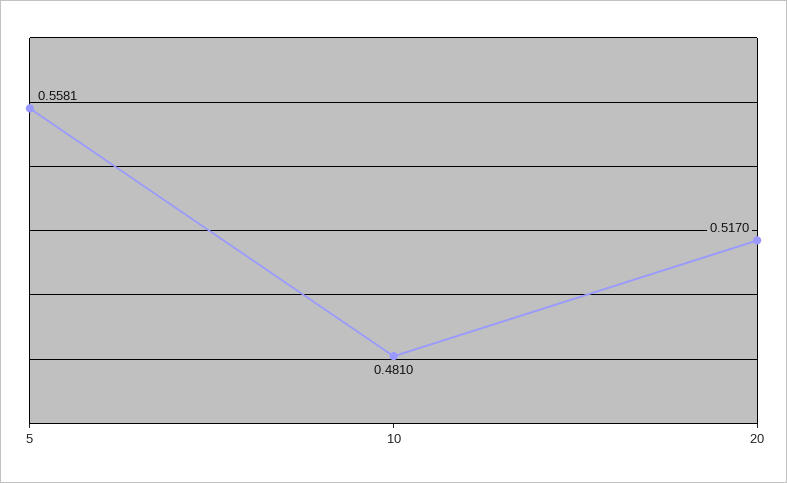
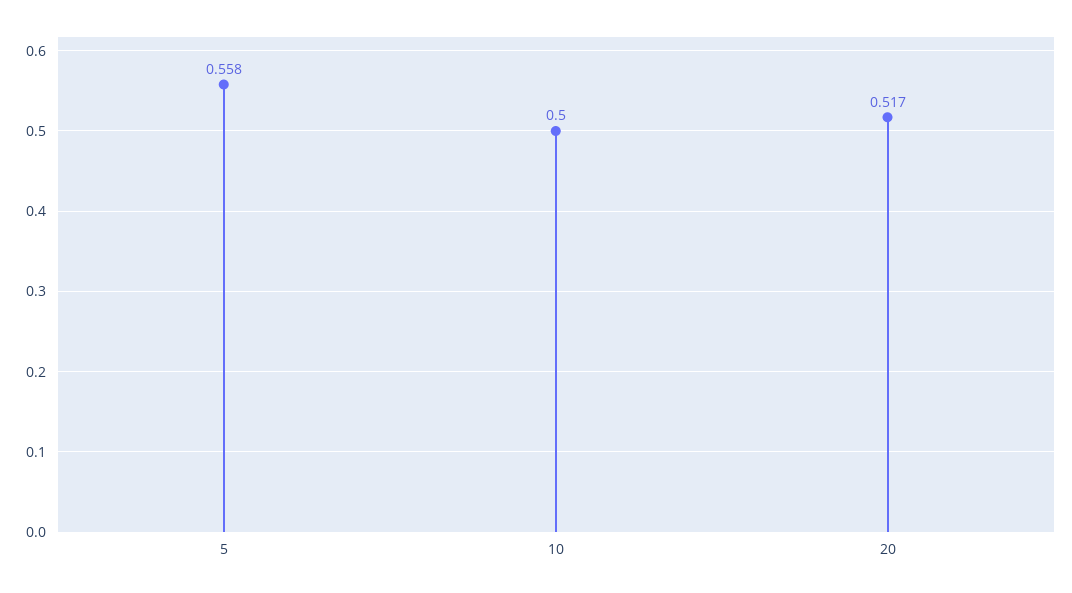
  {
    "5": 0.5581,
-   "10": 0.481,
+   "10": 0.5,
    "20": 0.517
  }

